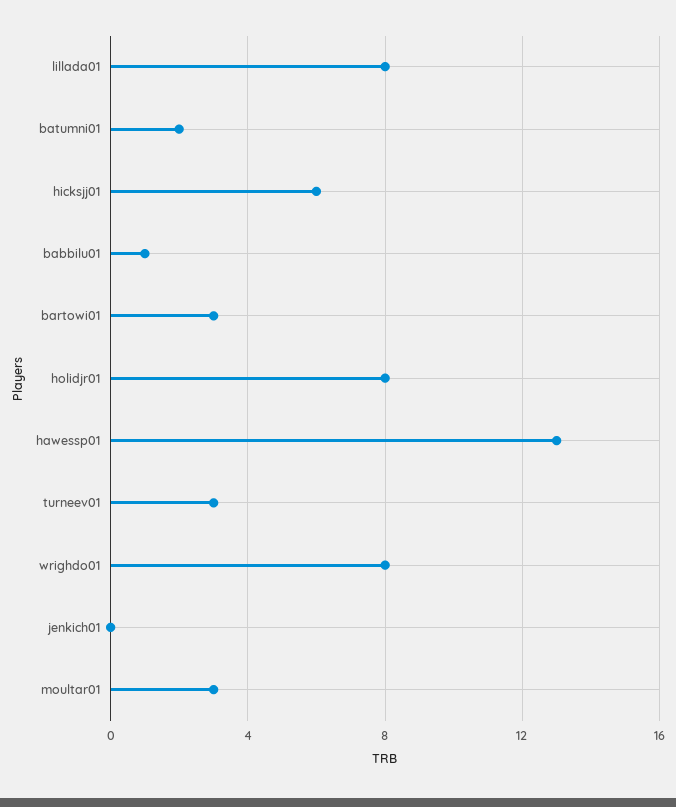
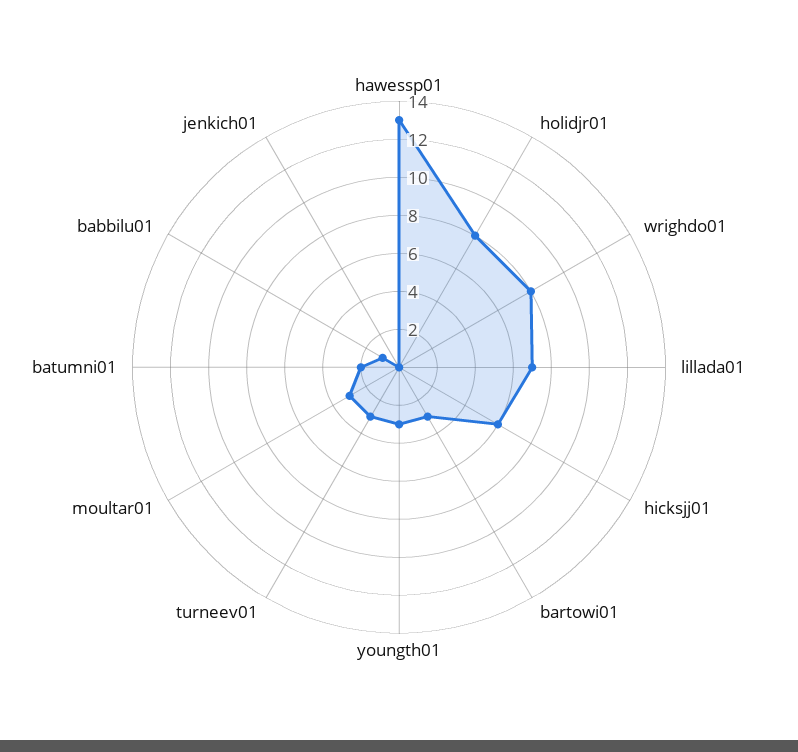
  {
-   "lillada01": 8,
+   "lillada01": 7,
    "batumni01": 2,
    "hicksjj01": 6,
    "babbilu01": 1,
    "bartowi01": 3,
    "holidjr01": 8,
    "hawessp01": 13,
    "turneev01": 3,
    "wrighdo01": 8,
    "jenkich01": 0,
-   "moultar01": 3
+   "moultar01": 3,
+   "youngth01": 3
  }

